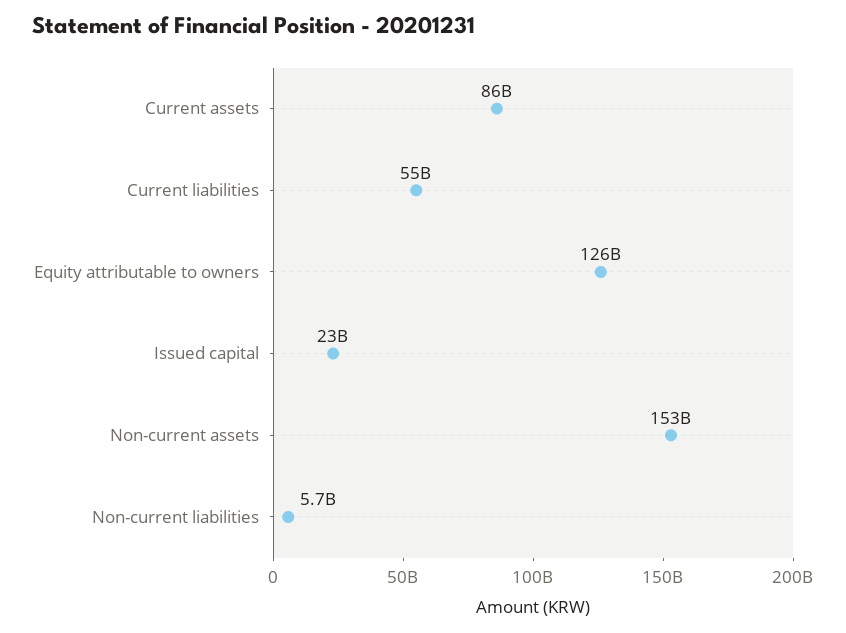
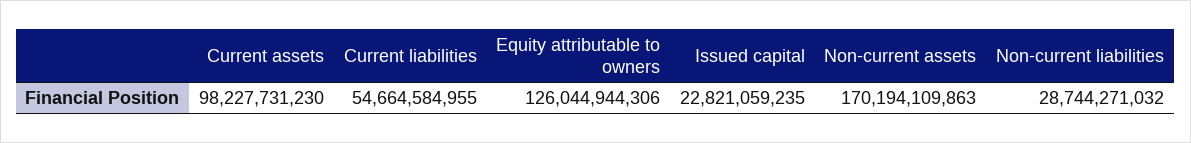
  {
-   "Current assets": 86000000000,
+   "Current assets": 98227731230,
    "Current liabilities": 54664584955,
    "Equity attributable to owners": 126044944306,
    "Issued capital": 22821059235,
-   "Non-current assets": 153000000000,
+   "Non-current assets": 170194109863,
-   "Non-current liabilities": 5700000000
+   "Non-current liabilities": 28744271032
  }

